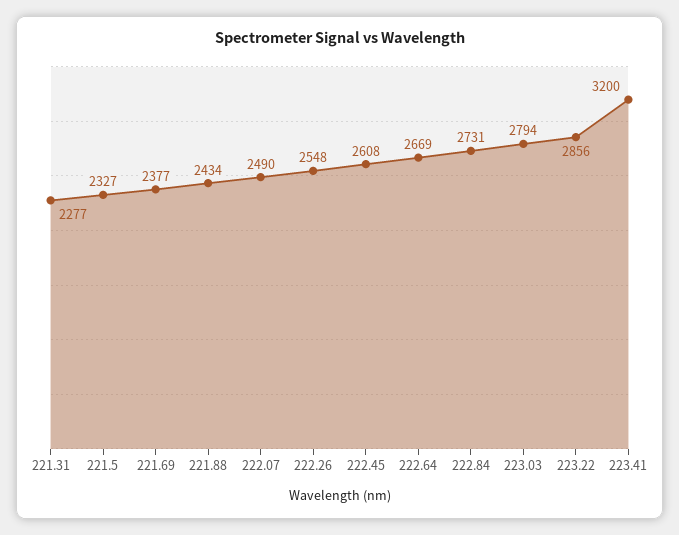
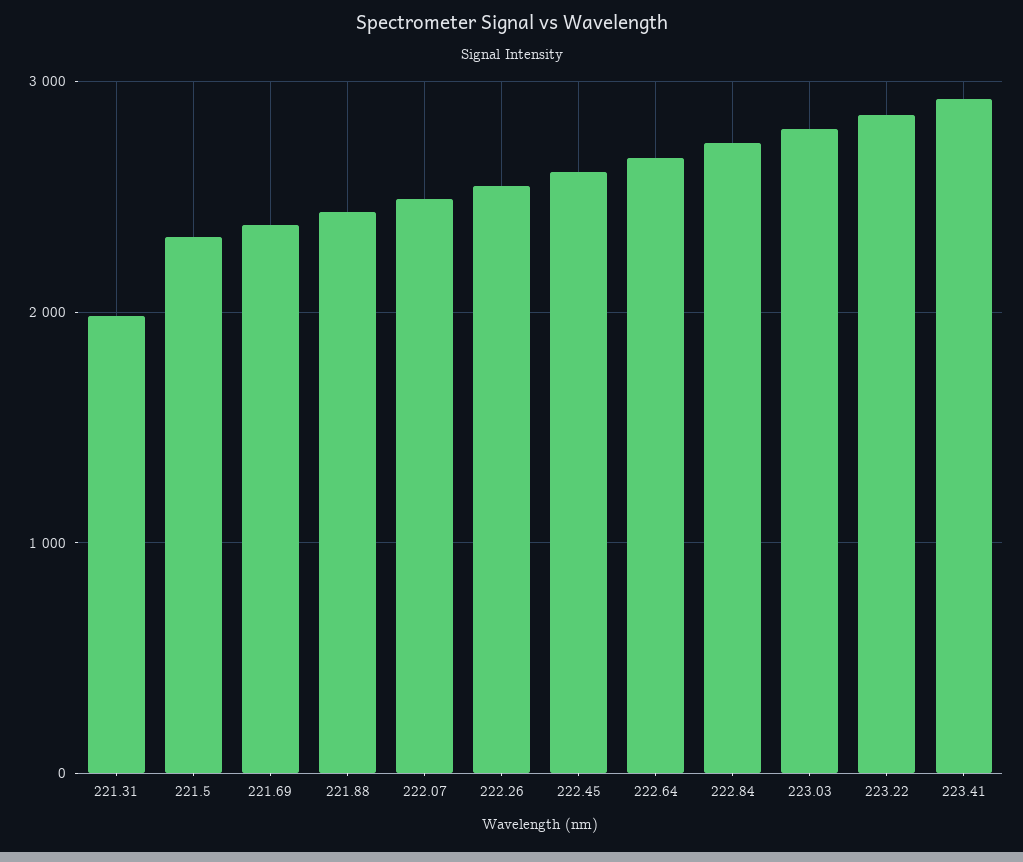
  {
-   "221.31": 2277,
+   "221.31": 2000,
    "221.5": 2327,
    "221.69": 2377,
    "221.88": 2434,
    "222.07": 2490,
    "222.26": 2548,
    "222.45": 2608,
    "222.64": 2669,
    "222.84": 2731,
    "223.03": 2794,
    "223.22": 2856,
-   "223.41": 3200
+   "223.41": 2900
  }

